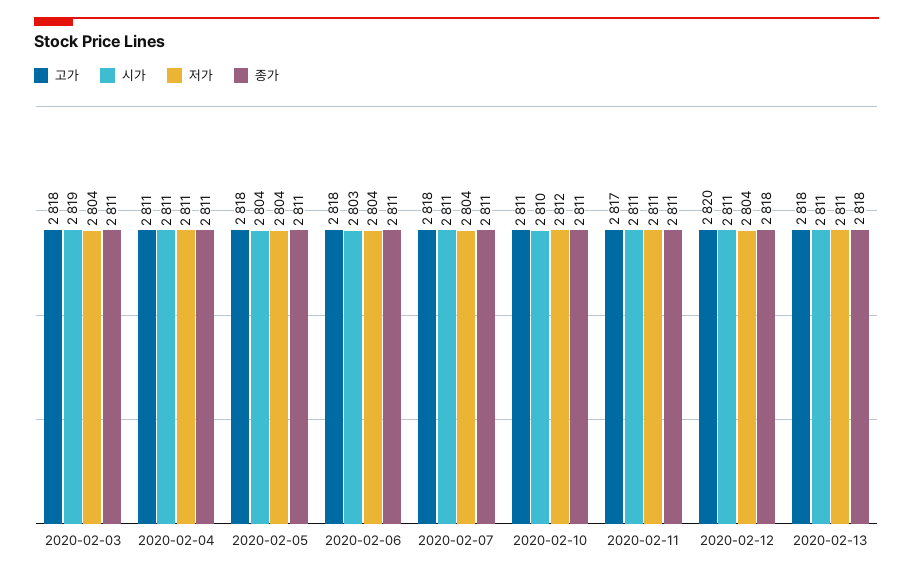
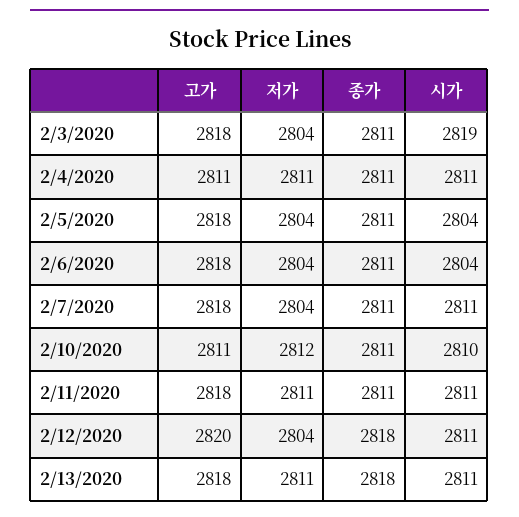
  {
    "고가": {
      "2020-02-03": 2818,
      "2020-02-04": 2811,
      "2020-02-05": 2818,
      "2020-02-06": 2818,
      "2020-02-07": 2818,
      "2020-02-10": 2811,
-     "2020-02-11": 2817,
+     "2020-02-11": 2818,
      "2020-02-12": 2820,
      "2020-02-13": 2818
    },
    "시가": {
      "2020-02-03": 2819,
      "2020-02-04": 2811,
      "2020-02-05": 2804,
-     "2020-02-06": 2803,
+     "2020-02-06": 2804,
      "2020-02-07": 2811,
      "2020-02-10": 2810,
      "2020-02-11": 2811,
      "2020-02-12": 2811,
      "2020-02-13": 2811
    },
    "저가": {
      "2020-02-03": 2804,
      "2020-02-04": 2811,
      "2020-02-05": 2804,
      "2020-02-06": 2804,
      "2020-02-07": 2804,
      "2020-02-10": 2812,
      "2020-02-11": 2811,
      "2020-02-12": 2804,
      "2020-02-13": 2811
    },
    "종가": {
      "2020-02-03": 2811,
      "2020-02-04": 2811,
      "2020-02-05": 2811,
      "2020-02-06": 2811,
      "2020-02-07": 2811,
      "2020-02-10": 2811,
      "2020-02-11": 2811,
      "2020-02-12": 2818,
      "2020-02-13": 2818
    }
  }

